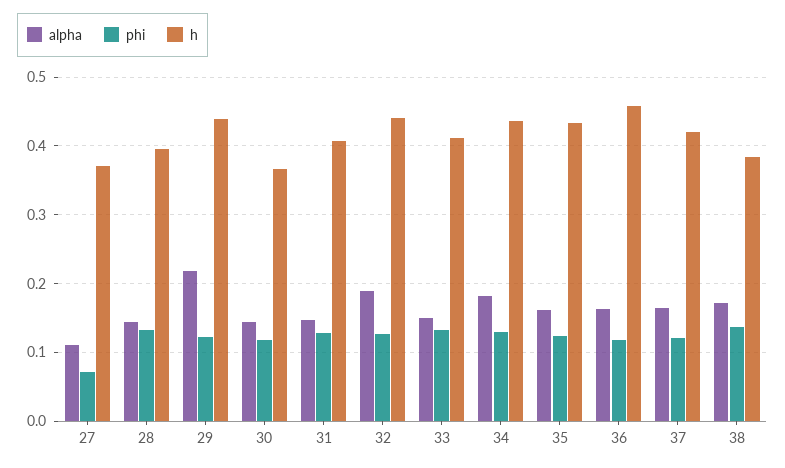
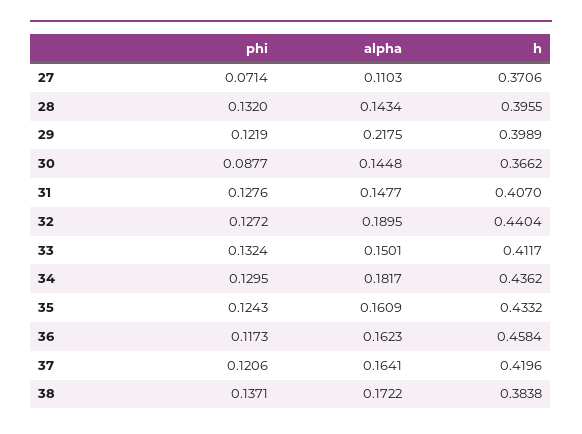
  {
    "alpha": {
      "27": 0.1103,
      "28": 0.1434,
      "29": 0.2175,
      "30": 0.1448,
      "31": 0.1477,
      "32": 0.1895,
      "33": 0.1501,
      "34": 0.1817,
      "35": 0.1609,
      "36": 0.1623,
      "37": 0.1641,
      "38": 0.1722
    },
    "phi": {
      "27": 0.0714,
      "28": 0.132,
      "29": 0.1219,
-     "30": 0.12,
+     "30": 0.0877,
      "31": 0.1276,
      "32": 0.1272,
      "33": 0.1324,
      "34": 0.1295,
      "35": 0.1243,
      "36": 0.1173,
      "37": 0.1206,
      "38": 0.1371
    },
    "h": {
      "27": 0.3706,
      "28": 0.3955,
-     "29": 0.44,
+     "29": 0.3989,
      "30": 0.3662,
      "31": 0.407,
      "32": 0.4404,
      "33": 0.4117,
      "34": 0.4362,
      "35": 0.4332,
      "36": 0.4584,
      "37": 0.4196,
      "38": 0.3838
    }
  }

